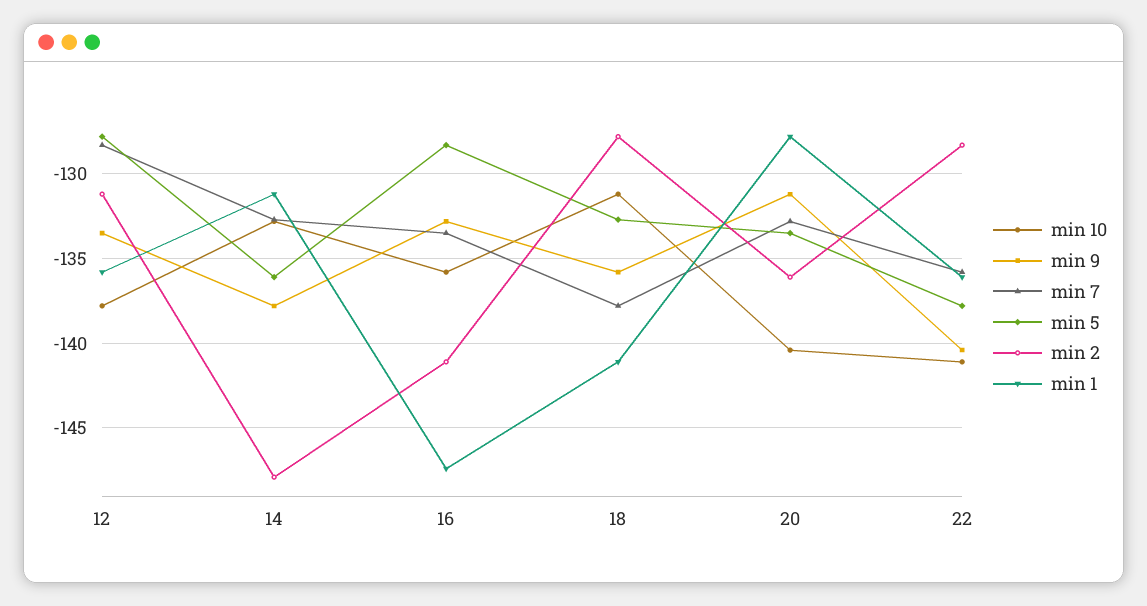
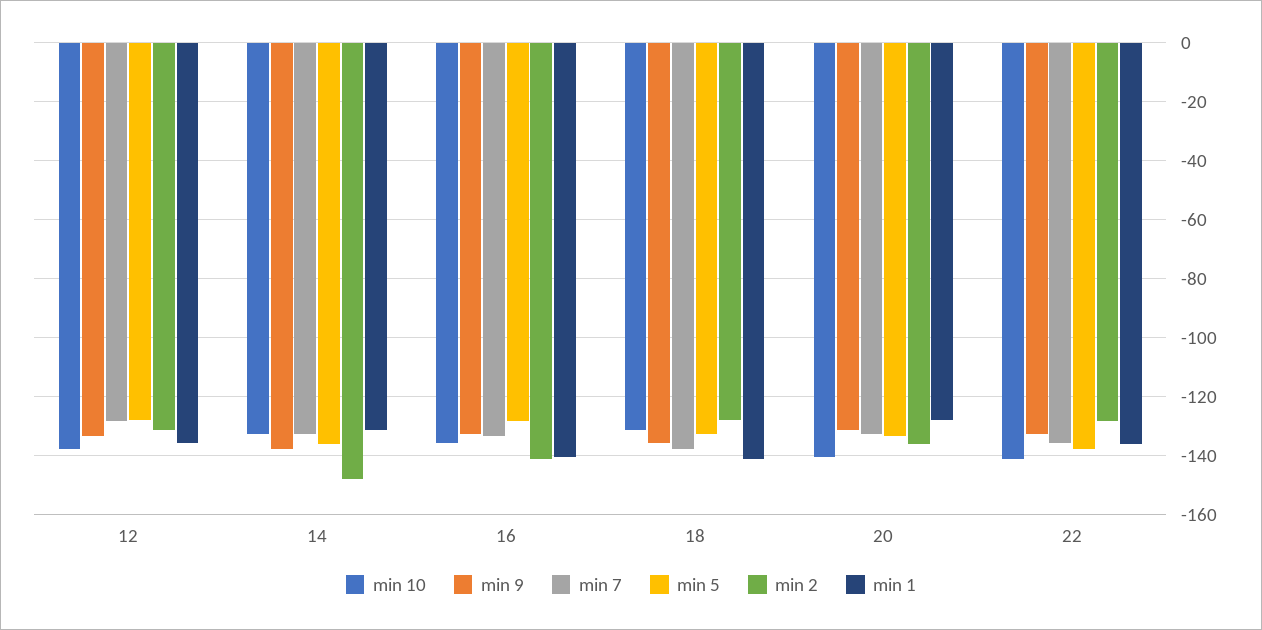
  {
    "min 10": {
      "12": -138,
      "14": -133,
      "16": -136,
      "18": -131,
      "20": -140.5,
      "22": -141
    },
    "min 9": {
      "12": -133.5,
      "14": -138,
      "16": -133,
      "18": -136,
      "20": -131,
-     "22": -140.5
+     "22": -132.5
    },
    "min 7": {
      "12": -128.5,
      "14": -132.5,
      "16": -133.5,
      "18": -138,
      "20": -133,
      "22": -136
    },
    "min 5": {
      "12": -128,
      "14": -136,
      "16": -128.5,
      "18": -132.5,
      "20": -133.5,
      "22": -138
    },
    "min 2": {
      "12": -131,
      "14": -148,
      "16": -141,
      "18": -128,
      "20": -136,
      "22": -128.5
    },
    "min 1": {
      "12": -136,
      "14": -131,
-     "16": -147.5,
+     "16": -140,
      "18": -141,
      "20": -128,
      "22": -136
    }
  }

